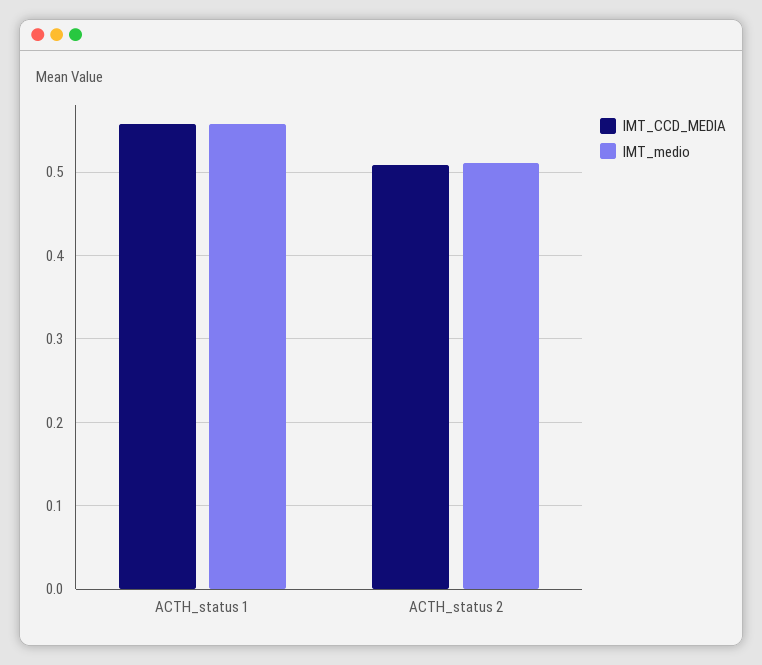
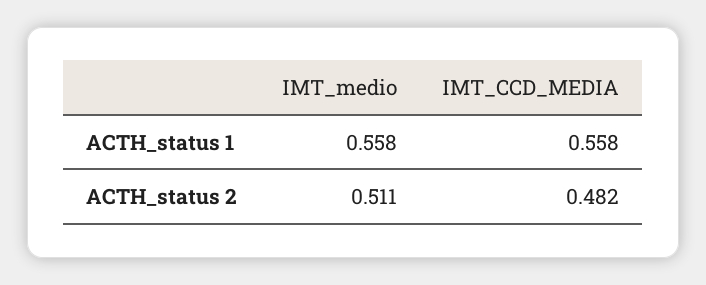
  {
    "IMT_CCD_MEDIA": {
      "ACTH_status 1": 0.558,
-     "ACTH_status 2": 0.51
+     "ACTH_status 2": 0.482
    },
    "IMT_medio": {
      "ACTH_status 1": 0.558,
      "ACTH_status 2": 0.511
    }
  }

